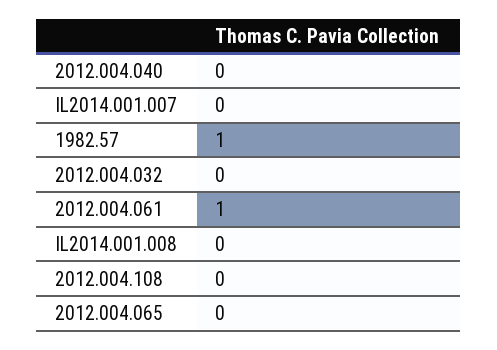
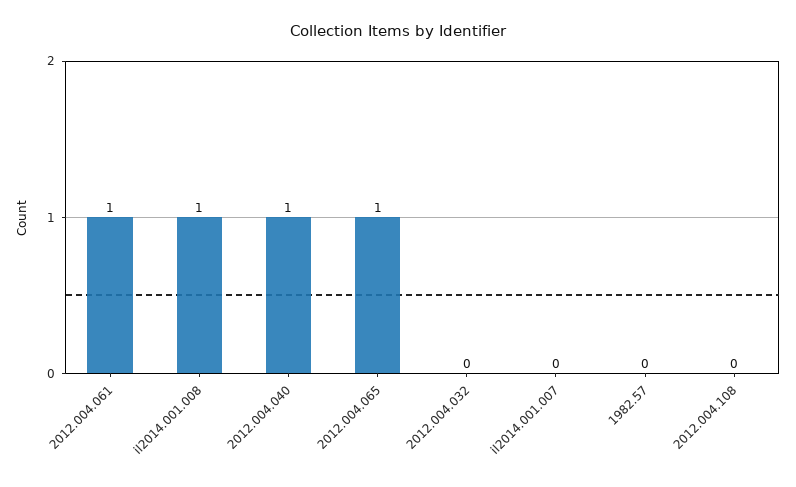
  {
-   "2012.004.040": 0,
+   "2012.004.040": 1,
    "IL2014.001.007": 0,
-   "1982.57": 1,
+   "1982.57": 0,
    "2012.004.032": 0,
    "2012.004.061": 1,
-   "IL2014.001.008": 0,
+   "IL2014.001.008": 1,
    "2012.004.108": 0,
-   "2012.004.065": 0
+   "2012.004.065": 1
  }

